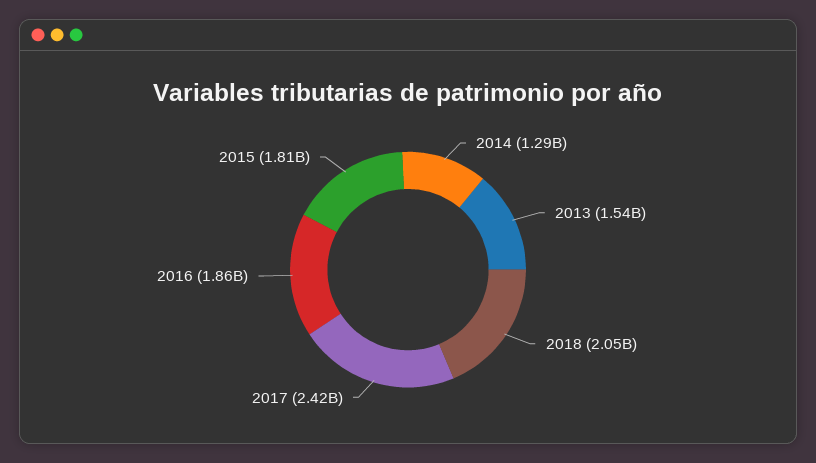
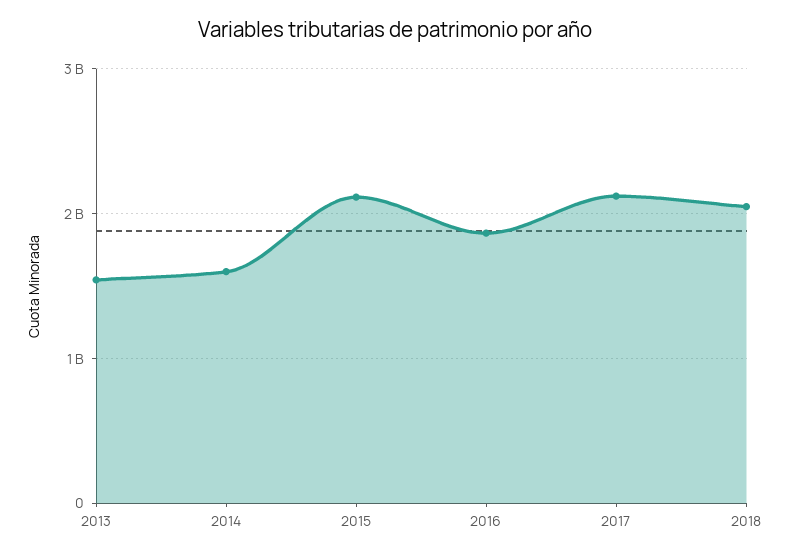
  {
-   "2014": 1290000000,
+   "2014": 1600000000,
    "2013": 1540000000,
    "2018": 2050000000,
-   "2017": 2420000000,
+   "2017": 2100000000,
    "2016": 1860000000,
-   "2015": 1810000000
+   "2015": 2100000000
  }

